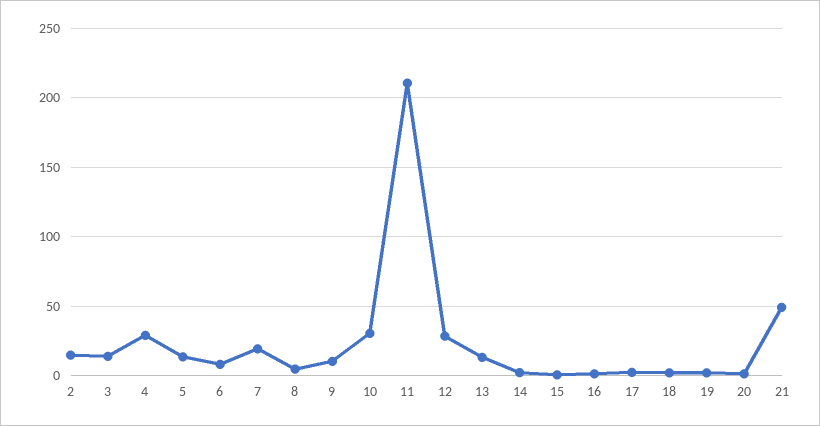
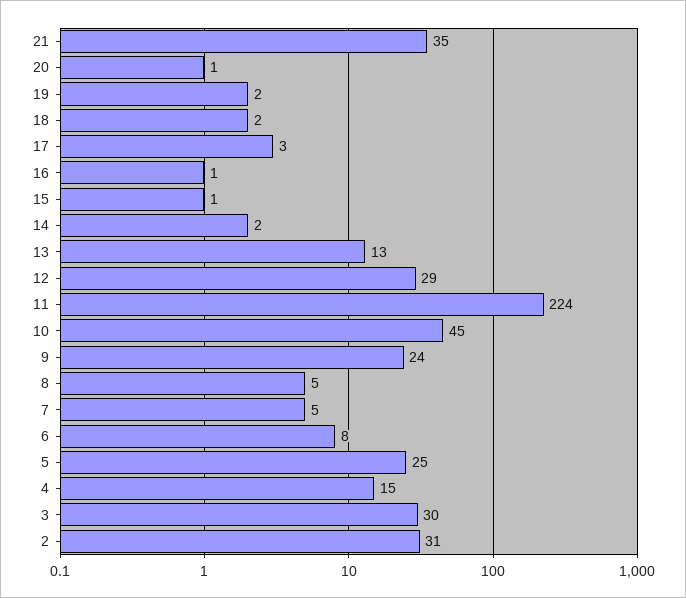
  {
-   "2": 15,
+   "2": 31,
-   "3": 15,
+   "3": 30,
-   "4": 30,
+   "4": 15,
-   "5": 15,
+   "5": 25,
    "6": 8,
-   "7": 20,
+   "7": 5,
    "8": 5,
-   "9": 10,
+   "9": 24,
-   "10": 30,
+   "10": 45,
-   "11": 210,
+   "11": 224,
    "12": 29,
    "13": 13,
    "14": 2,
    "15": 1,
    "16": 1,
    "17": 3,
    "18": 2,
    "19": 2,
    "20": 1,
-   "21": 50
+   "21": 35
  }

